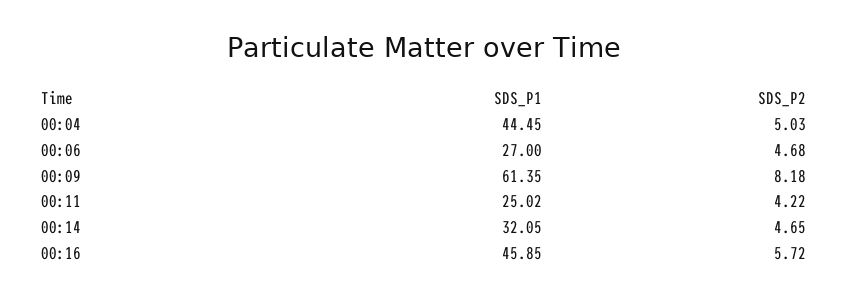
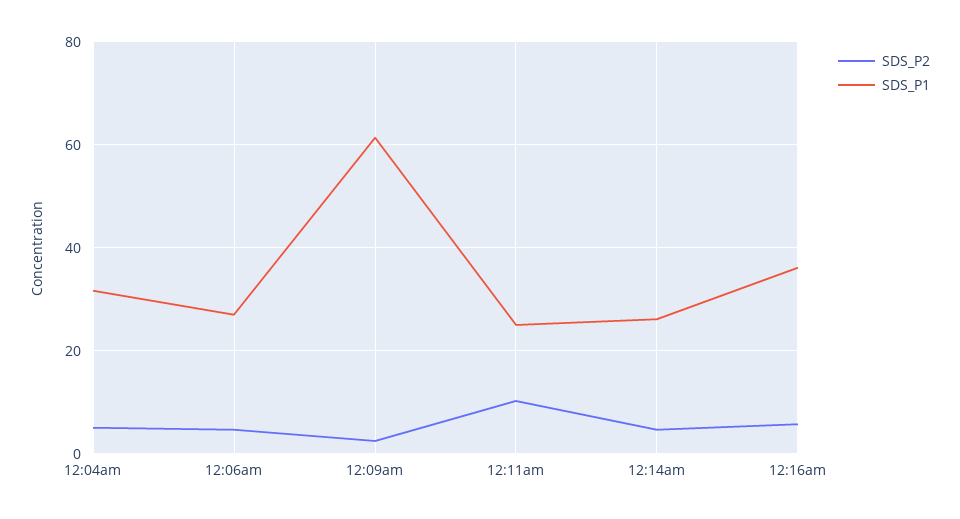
  {
    "SDS_P1": {
-     "00:04": 44.45,
+     "00:04": 32,
      "00:06": 27,
      "00:09": 61.35,
      "00:11": 25.02,
-     "00:14": 32.05,
+     "00:14": 26,
-     "00:16": 45.85
+     "00:16": 36
    },
    "SDS_P2": {
      "00:04": 5.03,
      "00:06": 4.68,
-     "00:09": 8.18,
+     "00:09": 2,
-     "00:11": 4.22,
+     "00:11": 10,
      "00:14": 4.65,
      "00:16": 5.72
    }
  }

